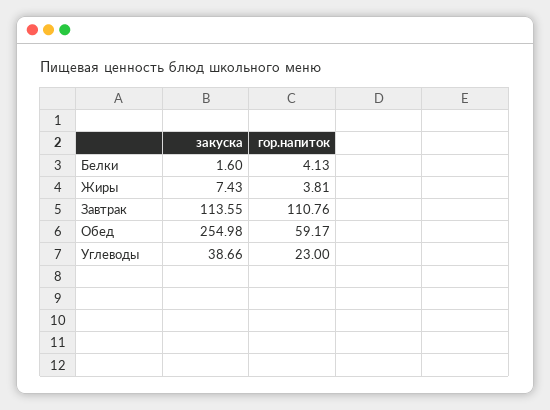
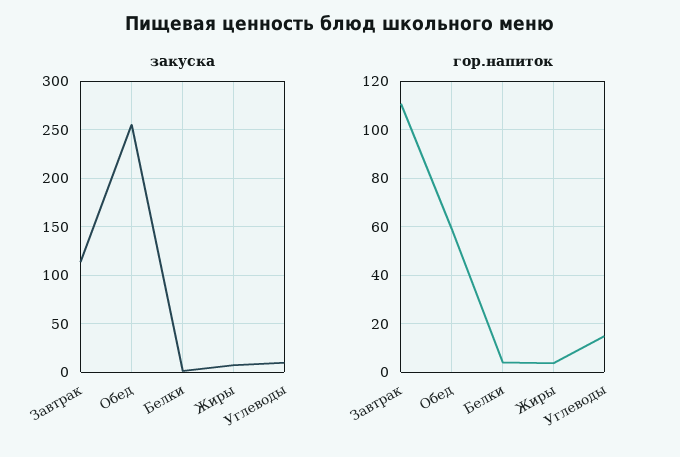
  {
    "закуска": {
      "Белки": 1.6,
      "Жиры": 7.43,
      "Завтрак": 113.55,
      "Обед": 254.98,
-     "Углеводы": 38.66
+     "Углеводы": 10
    },
    "гор.напиток": {
      "Белки": 4.13,
      "Жиры": 3.81,
      "Завтрак": 110.76,
      "Обед": 59.17,
-     "Углеводы": 23
+     "Углеводы": 15
    }
  }

